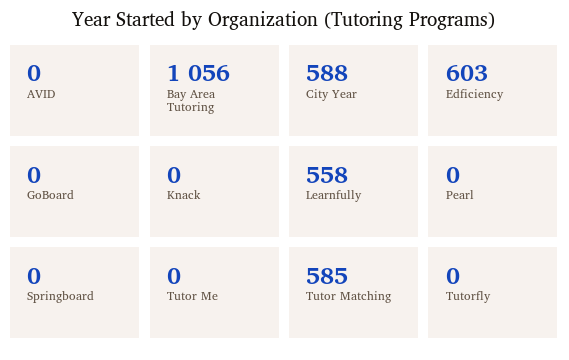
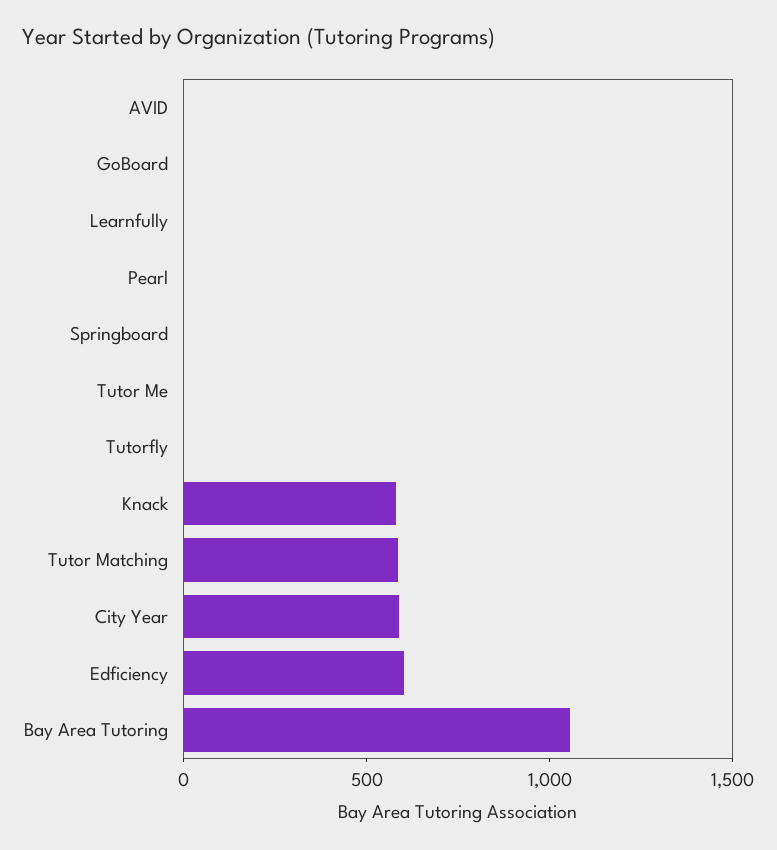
  {
    "AVID": 0,
    "Bay Area Tutoring": 1056,
    "City Year": 588,
    "Edficiency": 603,
    "GoBoard": 0,
-   "Knack": 0,
+   "Knack": 600,
-   "Learnfully": 558,
+   "Learnfully": 0,
    "Pearl": 0,
    "Springboard": 0,
    "Tutor Me": 0,
    "Tutor Matching": 585,
    "Tutorfly": 0
  }

